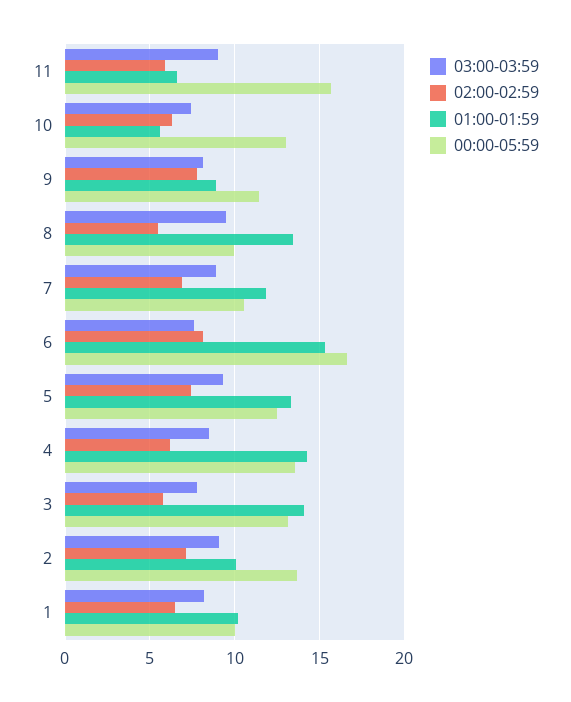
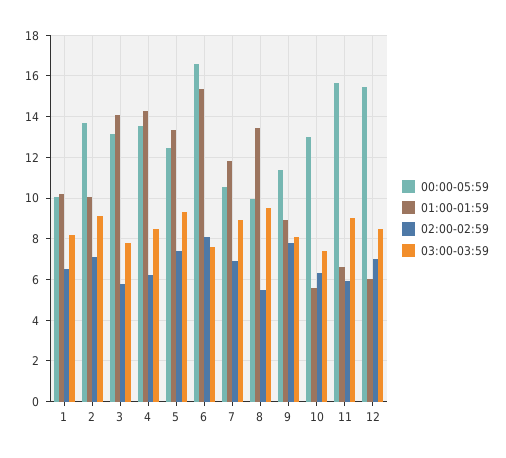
  {
    "03:00-03:59": {
      "11": 9,
      "10": 7.5,
      "9": 8,
      "8": 9.5,
      "7": 9,
      "6": 7.5,
      "5": 9.5,
      "4": 8.5,
      "3": 8,
      "2": 9,
-     "1": 8
+     "1": 8,
+     "12": 8.5
    },
    "02:00-02:59": {
      "11": 6,
      "10": 6.5,
      "9": 8,
      "8": 5.5,
      "7": 7,
      "6": 8,
      "5": 7.5,
      "4": 6,
      "3": 6,
      "2": 7,
-     "1": 6.5
+     "1": 6.5,
+     "12": 7
    },
    "01:00-01:59": {
      "11": 6.5,
      "10": 5.5,
      "9": 9,
      "8": 13.5,
      "7": 12,
      "6": 15.5,
      "5": 13.5,
      "4": 14.5,
      "3": 14,
      "2": 10,
-     "1": 10
+     "1": 10,
+     "12": 6
    },
    "00:00-05:59": {
      "11": 15.5,
      "10": 13,
      "9": 11.5,
      "8": 10,
      "7": 10.5,
      "6": 16.5,
      "5": 12.5,
      "4": 13.5,
      "3": 13,
      "2": 13.5,
-     "1": 10
+     "1": 10,
+     "12": 15.5
    }
  }

